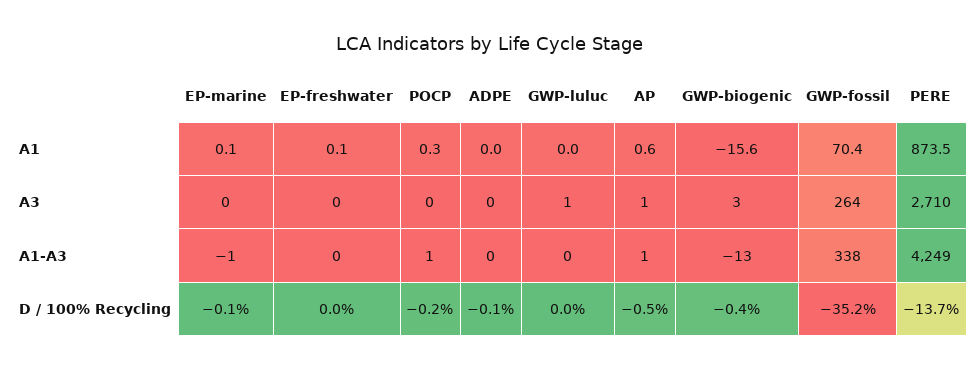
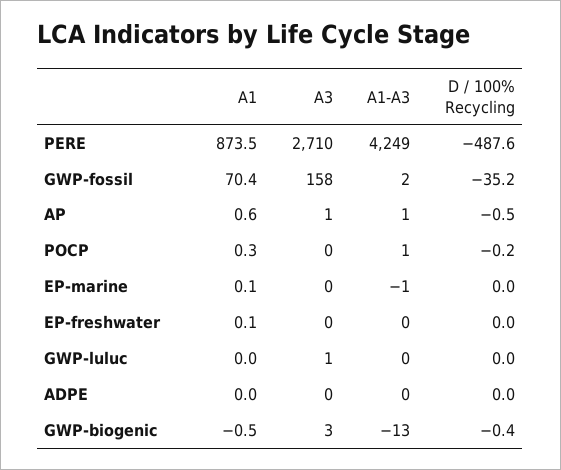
  {
    "EP-marine": {
      "A1": 0.1,
      "A3": 0,
      "A1-A3": -1,
-     "D / 100% Recycling": -0.1
+     "D / 100% Recycling": 0
    },
    "EP-freshwater": {
      "A1": 0.1,
      "A3": 0,
      "A1-A3": 0,
      "D / 100% Recycling": 0
    },
    "POCP": {
      "A1": 0.3,
      "A3": 0,
      "A1-A3": 1,
      "D / 100% Recycling": -0.2
    },
    "ADPE": {
      "A1": 0,
      "A3": 0,
      "A1-A3": 0,
-     "D / 100% Recycling": -0.1
+     "D / 100% Recycling": 0
    },
    "GWP-luluc": {
      "A1": 0,
      "A3": 1,
      "A1-A3": 0,
      "D / 100% Recycling": 0
    },
    "AP": {
      "A1": 0.6,
      "A3": 1,
      "A1-A3": 1,
      "D / 100% Recycling": -0.5
    },
    "GWP-biogenic": {
-     "A1": -15.6,
+     "A1": -0.5,
      "A3": 3,
      "A1-A3": -13,
      "D / 100% Recycling": -0.4
    },
    "GWP-fossil": {
      "A1": 70.4,
-     "A3": 264,
+     "A3": 158,
-     "A1-A3": 338,
+     "A1-A3": 2,
      "D / 100% Recycling": -35.2
    },
    "PERE": {
      "A1": 873.5,
      "A3": 2710,
      "A1-A3": 4249,
-     "D / 100% Recycling": -13.7
+     "D / 100% Recycling": -487.6
    }
  }

